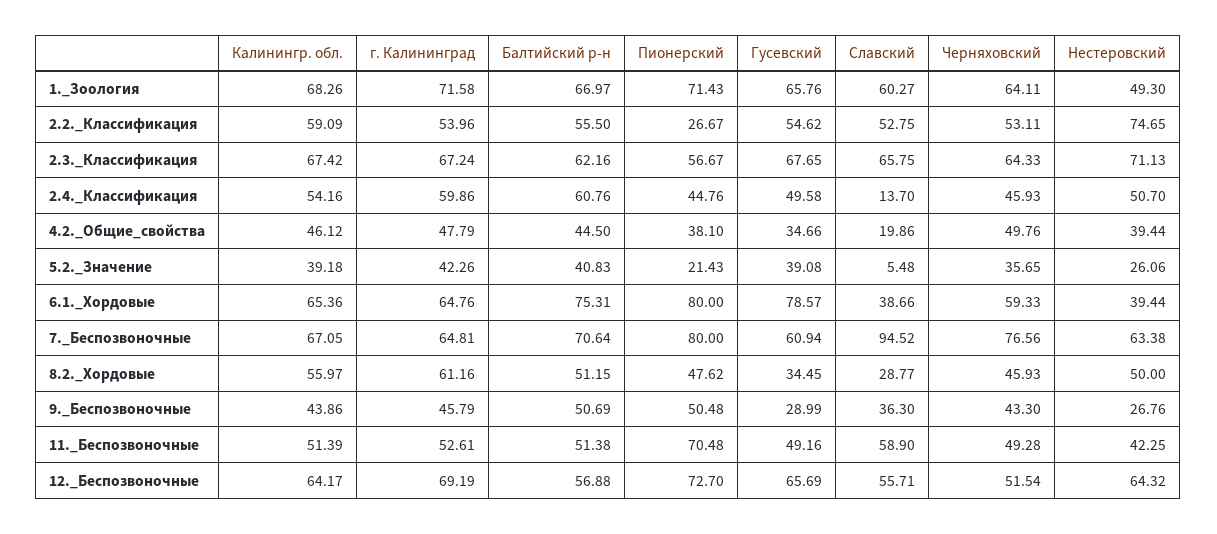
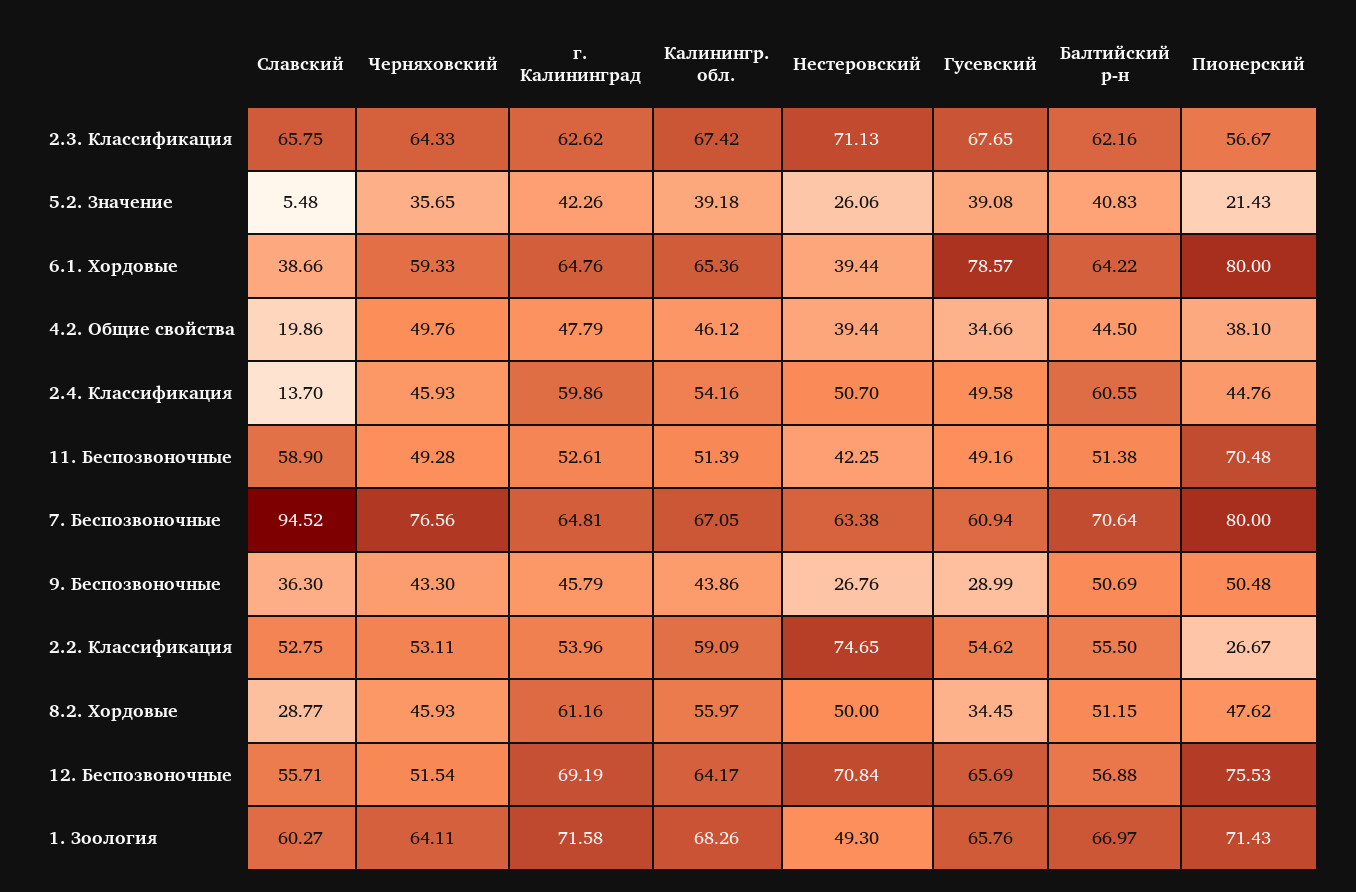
  {
    "Калинингр. обл.": {
      "1._Зоология": 68.26,
      "2.2._Классификация": 59.09,
      "2.3._Классификация": 67.42,
      "2.4._Классификация": 54.16,
      "4.2._Общие_свойства": 46.12,
      "5.2._Значение": 39.18,
      "6.1._Хордовые": 65.36,
      "7._Беспозвоночные": 67.05,
      "8.2._Хордовые": 55.97,
      "9._Беспозвоночные": 43.86,
      "11._Беспозвоночные": 51.39,
      "12._Беспозвоночные": 64.17
    },
    "г. Калининград": {
      "1._Зоология": 71.58,
      "2.2._Классификация": 53.96,
-     "2.3._Классификация": 67.24,
+     "2.3._Классификация": 62.62,
      "2.4._Классификация": 59.86,
      "4.2._Общие_свойства": 47.79,
      "5.2._Значение": 42.26,
      "6.1._Хордовые": 64.76,
      "7._Беспозвоночные": 64.81,
      "8.2._Хордовые": 61.16,
      "9._Беспозвоночные": 45.79,
      "11._Беспозвоночные": 52.61,
      "12._Беспозвоночные": 69.19
    },
    "Балтийский р-н": {
      "1._Зоология": 66.97,
      "2.2._Классификация": 55.5,
      "2.3._Классификация": 62.16,
-     "2.4._Классификация": 60.76,
+     "2.4._Классификация": 60.55,
      "4.2._Общие_свойства": 44.5,
      "5.2._Значение": 40.83,
-     "6.1._Хордовые": 75.31,
+     "6.1._Хордовые": 64.22,
      "7._Беспозвоночные": 70.64,
      "8.2._Хордовые": 51.15,
      "9._Беспозвоночные": 50.69,
      "11._Беспозвоночные": 51.38,
      "12._Беспозвоночные": 56.88
    },
    "Пионерский": {
      "1._Зоология": 71.43,
      "2.2._Классификация": 26.67,
      "2.3._Классификация": 56.67,
      "2.4._Классификация": 44.76,
      "4.2._Общие_свойства": 38.1,
      "5.2._Значение": 21.43,
      "6.1._Хордовые": 80,
      "7._Беспозвоночные": 80,
      "8.2._Хордовые": 47.62,
      "9._Беспозвоночные": 50.48,
      "11._Беспозвоночные": 70.48,
-     "12._Беспозвоночные": 72.7
+     "12._Беспозвоночные": 75.53
    },
    "Гусевский": {
      "1._Зоология": 65.76,
      "2.2._Классификация": 54.62,
      "2.3._Классификация": 67.65,
      "2.4._Классификация": 49.58,
      "4.2._Общие_свойства": 34.66,
      "5.2._Значение": 39.08,
      "6.1._Хордовые": 78.57,
      "7._Беспозвоночные": 60.94,
      "8.2._Хордовые": 34.45,
      "9._Беспозвоночные": 28.99,
      "11._Беспозвоночные": 49.16,
      "12._Беспозвоночные": 65.69
    },
    "Славский": {
      "1._Зоология": 60.27,
      "2.2._Классификация": 52.75,
      "2.3._Классификация": 65.75,
      "2.4._Классификация": 13.7,
      "4.2._Общие_свойства": 19.86,
      "5.2._Значение": 5.48,
      "6.1._Хордовые": 38.66,
      "7._Беспозвоночные": 94.52,
      "8.2._Хордовые": 28.77,
      "9._Беспозвоночные": 36.3,
      "11._Беспозвоночные": 58.9,
      "12._Беспозвоночные": 55.71
    },
    "Черняховский": {
      "1._Зоология": 64.11,
      "2.2._Классификация": 53.11,
      "2.3._Классификация": 64.33,
      "2.4._Классификация": 45.93,
      "4.2._Общие_свойства": 49.76,
      "5.2._Значение": 35.65,
      "6.1._Хордовые": 59.33,
      "7._Беспозвоночные": 76.56,
      "8.2._Хордовые": 45.93,
      "9._Беспозвоночные": 43.3,
      "11._Беспозвоночные": 49.28,
      "12._Беспозвоночные": 51.54
    },
    "Нестеровский": {
      "1._Зоология": 49.3,
      "2.2._Классификация": 74.65,
      "2.3._Классификация": 71.13,
      "2.4._Классификация": 50.7,
      "4.2._Общие_свойства": 39.44,
      "5.2._Значение": 26.06,
      "6.1._Хордовые": 39.44,
      "7._Беспозвоночные": 63.38,
      "8.2._Хордовые": 50,
      "9._Беспозвоночные": 26.76,
      "11._Беспозвоночные": 42.25,
-     "12._Беспозвоночные": 64.32
+     "12._Беспозвоночные": 70.84
    }
  }

